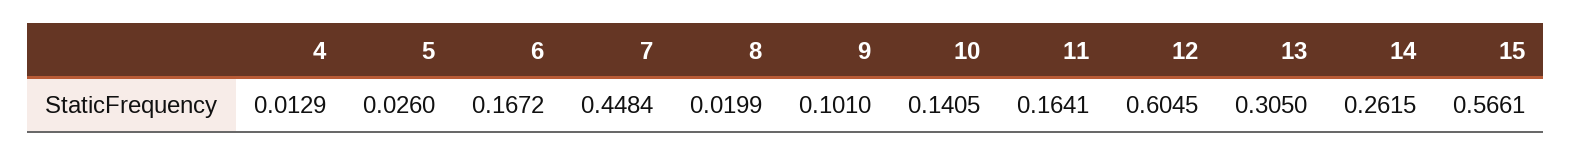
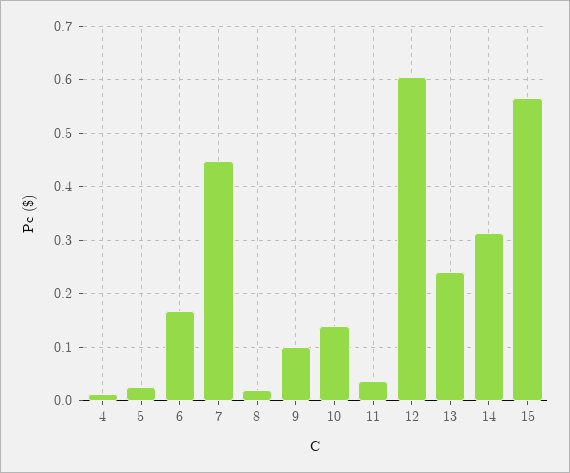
  {
    "4": 0.0129,
    "5": 0.026,
    "6": 0.1672,
    "7": 0.4484,
    "8": 0.0199,
    "9": 0.101,
    "10": 0.1405,
-   "11": 0.1641,
+   "11": 0.04,
    "12": 0.6045,
-   "13": 0.305,
+   "13": 0.24,
-   "14": 0.2615,
+   "14": 0.32,
    "15": 0.5661
  }

